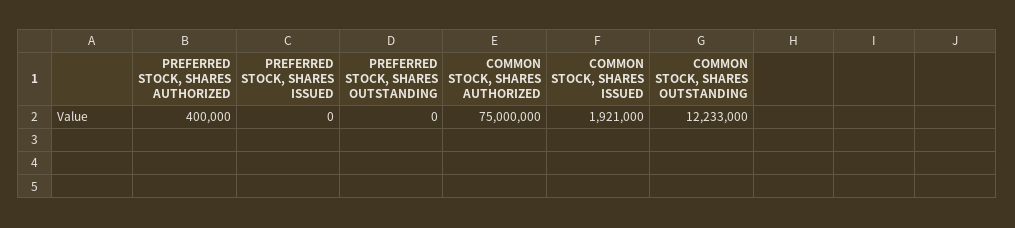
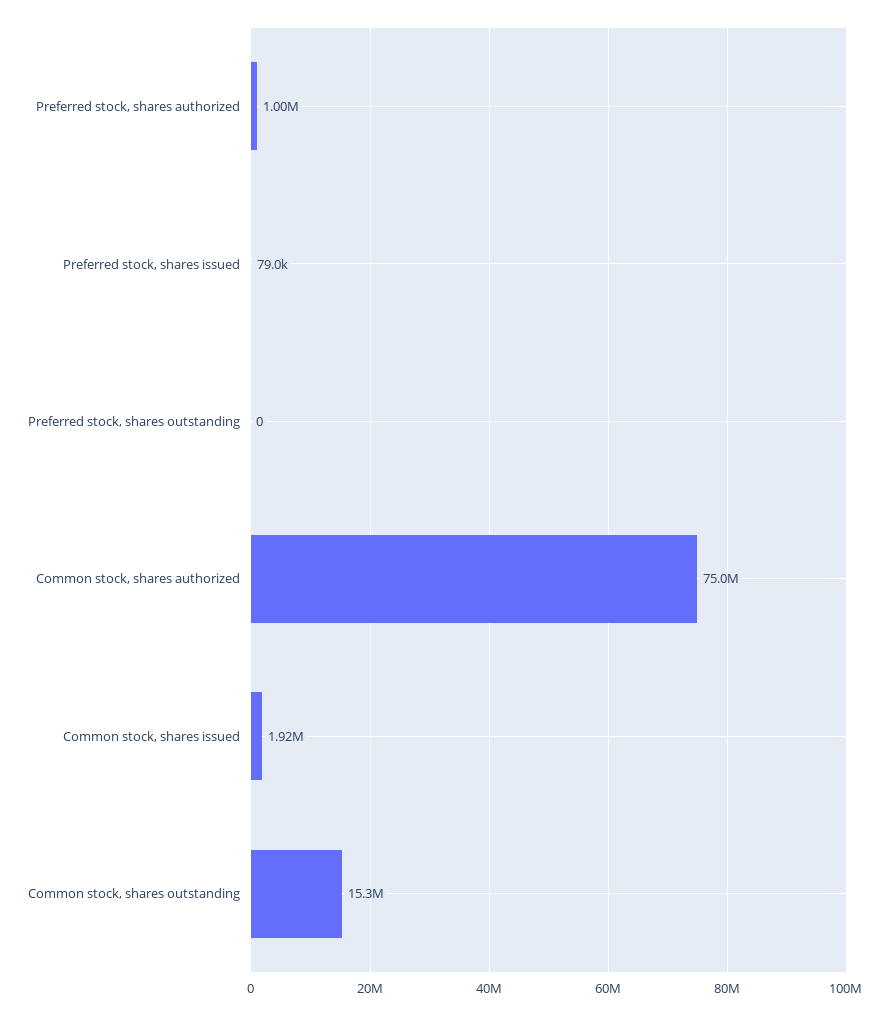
  {
-   "PREFERRED STOCK, SHARES AUTHORIZED": 400000,
+   "PREFERRED STOCK, SHARES AUTHORIZED": 1000000,
-   "PREFERRED STOCK, SHARES ISSUED": 0,
+   "PREFERRED STOCK, SHARES ISSUED": 79000,
    "PREFERRED STOCK, SHARES OUTSTANDING": 0,
    "COMMON STOCK, SHARES AUTHORIZED": 75000000,
    "COMMON STOCK, SHARES ISSUED": 1921000,
-   "COMMON STOCK, SHARES OUTSTANDING": 12233000
+   "COMMON STOCK, SHARES OUTSTANDING": 15300000
  }

